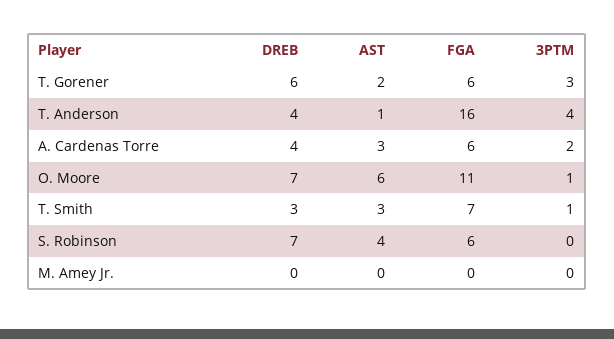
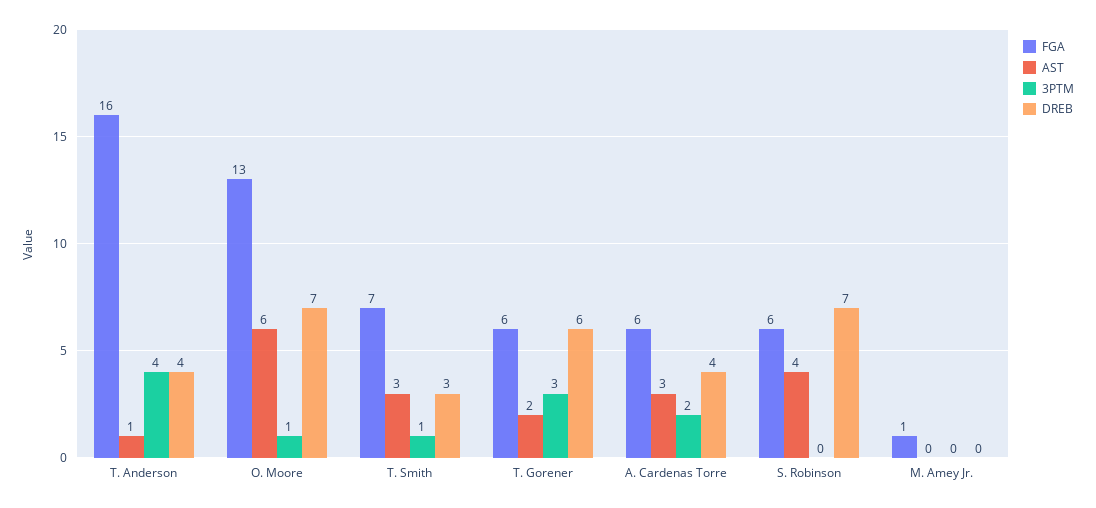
  {
    "DREB": {
      "T. Gorener": 6,
      "T. Anderson": 4,
      "A. Cardenas Torre": 4,
      "O. Moore": 7,
      "T. Smith": 3,
      "S. Robinson": 7,
      "M. Amey Jr.": 0
    },
    "AST": {
      "T. Gorener": 2,
      "T. Anderson": 1,
      "A. Cardenas Torre": 3,
      "O. Moore": 6,
      "T. Smith": 3,
      "S. Robinson": 4,
      "M. Amey Jr.": 0
    },
    "FGA": {
      "T. Gorener": 6,
      "T. Anderson": 16,
      "A. Cardenas Torre": 6,
-     "O. Moore": 11,
+     "O. Moore": 13,
      "T. Smith": 7,
      "S. Robinson": 6,
-     "M. Amey Jr.": 0
+     "M. Amey Jr.": 1
    },
    "3PTM": {
      "T. Gorener": 3,
      "T. Anderson": 4,
      "A. Cardenas Torre": 2,
      "O. Moore": 1,
      "T. Smith": 1,
      "S. Robinson": 0,
      "M. Amey Jr.": 0
    }
  }

